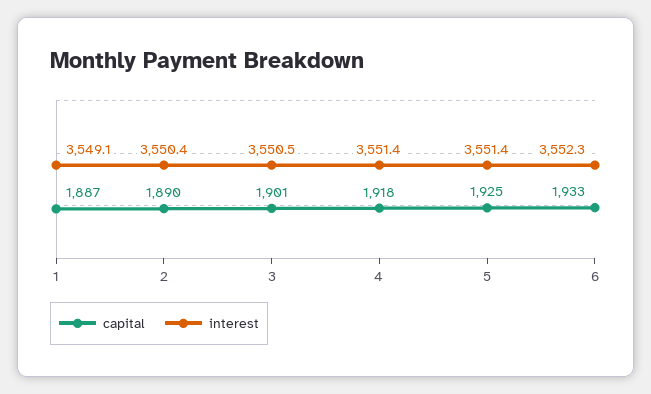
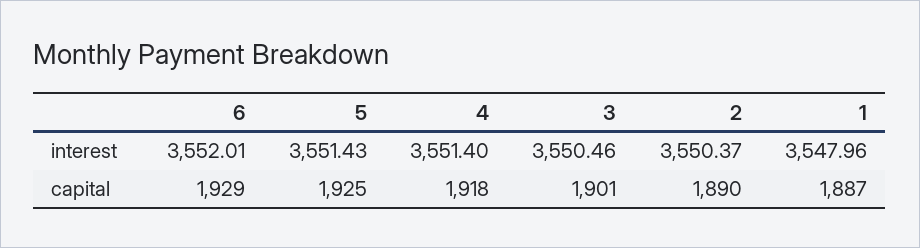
  {
    "capital": {
      "1": 1887,
      "2": 1890,
      "3": 1901,
      "4": 1918,
      "5": 1925,
-     "6": 1933
+     "6": 1929
    },
    "interest": {
-     "1": 3549.1,
+     "1": 3547.96,
      "2": 3550.37,
      "3": 3550.46,
      "4": 3551.4,
      "5": 3551.43,
-     "6": 3552.3
+     "6": 3552.01
    }
  }

